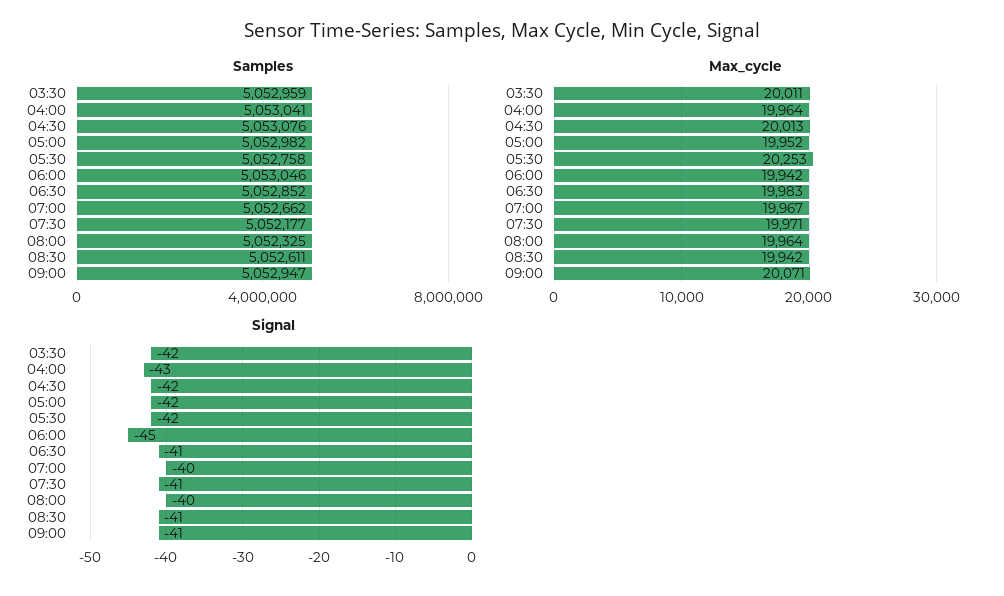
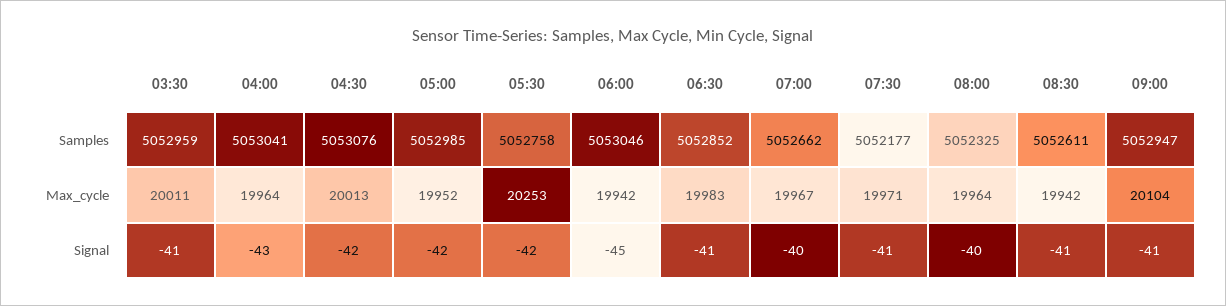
  {
    "Samples": {
      "03:30": 5052959,
      "04:00": 5053041,
      "04:30": 5053076,
-     "05:00": 5052982,
+     "05:00": 5052985,
      "05:30": 5052758,
      "06:00": 5053046,
      "06:30": 5052852,
      "07:00": 5052662,
      "07:30": 5052177,
      "08:00": 5052325,
      "08:30": 5052611,
      "09:00": 5052947
    },
    "Max_cycle": {
      "03:30": 20011,
      "04:00": 19964,
      "04:30": 20013,
      "05:00": 19952,
      "05:30": 20253,
      "06:00": 19942,
      "06:30": 19983,
      "07:00": 19967,
      "07:30": 19971,
      "08:00": 19964,
      "08:30": 19942,
-     "09:00": 20071
+     "09:00": 20104
    },
    "Signal": {
-     "03:30": -42,
+     "03:30": -41,
      "04:00": -43,
      "04:30": -42,
      "05:00": -42,
      "05:30": -42,
      "06:00": -45,
      "06:30": -41,
      "07:00": -40,
      "07:30": -41,
      "08:00": -40,
      "08:30": -41,
      "09:00": -41
    }
  }

